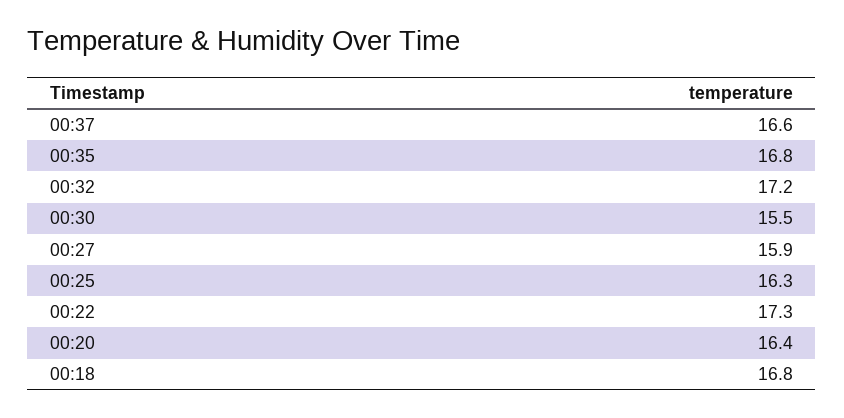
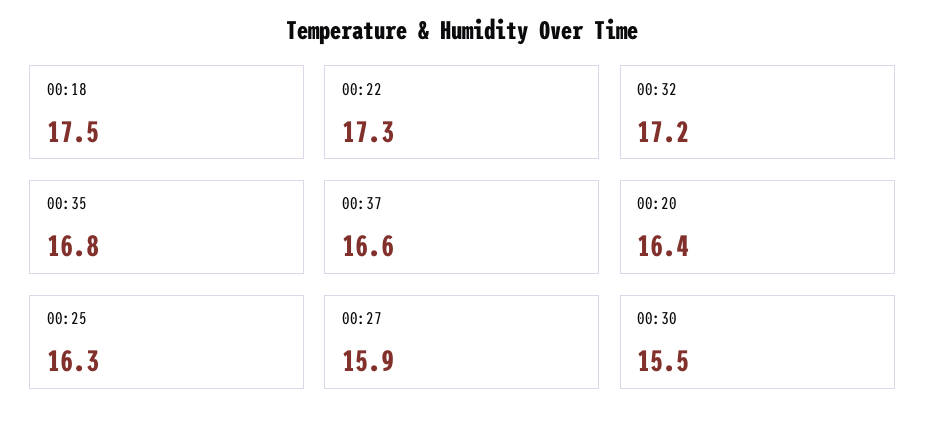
  {
    "00:37": 16.6,
    "00:35": 16.8,
    "00:32": 17.2,
    "00:30": 15.5,
    "00:27": 15.9,
    "00:25": 16.3,
    "00:22": 17.3,
    "00:20": 16.4,
-   "00:18": 16.8
+   "00:18": 17.5
  }

